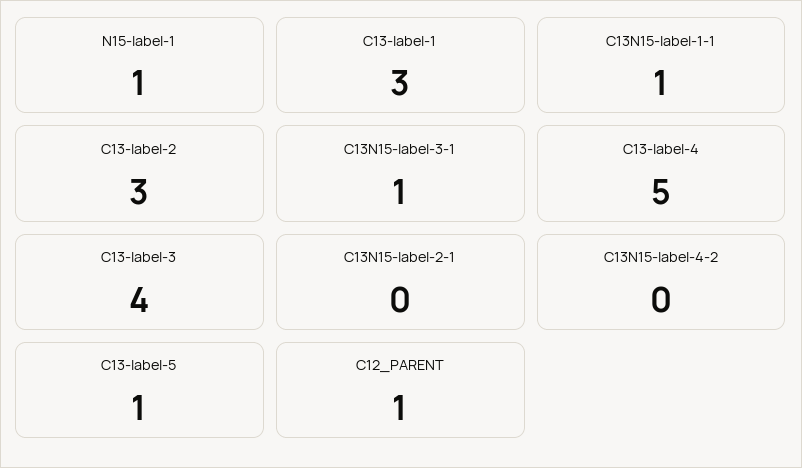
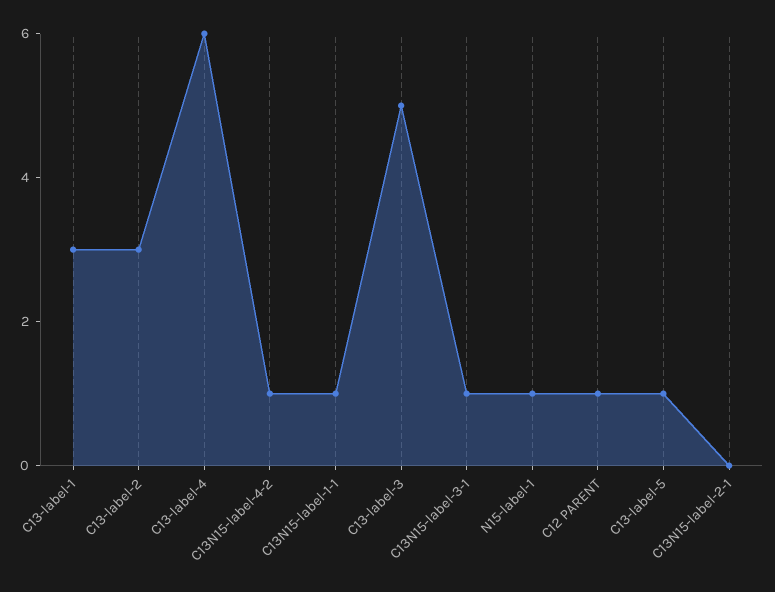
  {
    "N15-label-1": 1,
    "C13-label-1": 3,
    "C13N15-label-1-1": 1,
    "C13-label-2": 3,
    "C13N15-label-3-1": 1,
-   "C13-label-4": 5,
+   "C13-label-4": 6,
-   "C13-label-3": 4,
+   "C13-label-3": 5,
    "C13N15-label-2-1": 0,
-   "C13N15-label-4-2": 0,
+   "C13N15-label-4-2": 1,
    "C13-label-5": 1,
    "C12_PARENT": 1
  }

